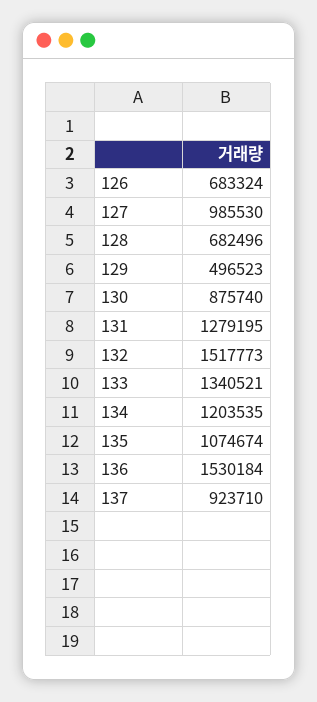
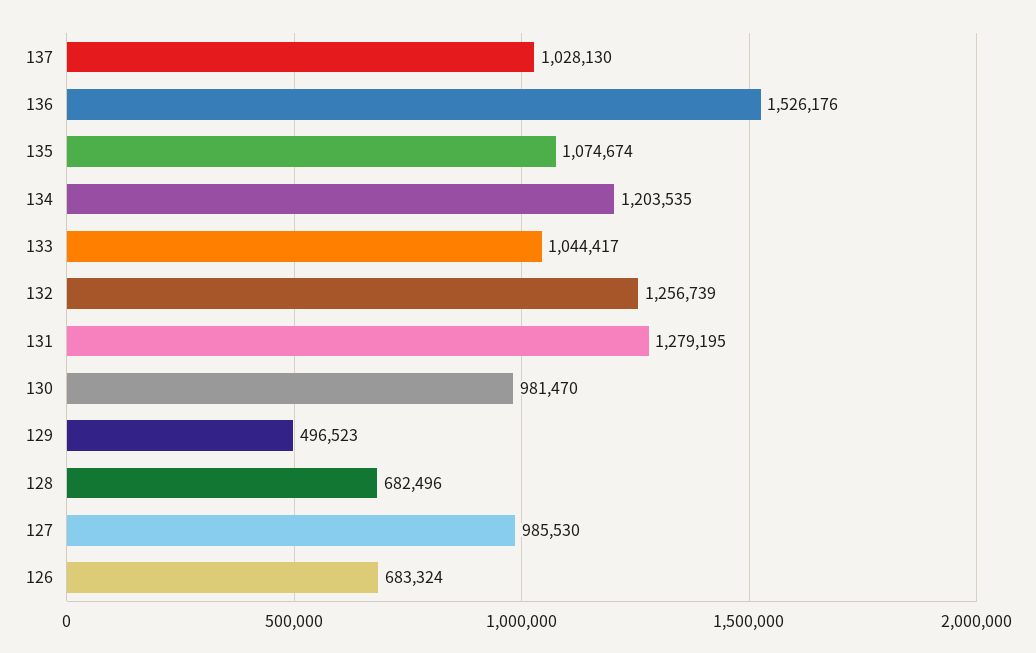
  {
    "126": 683324,
    "127": 985530,
    "128": 682496,
    "129": 496523,
-   "130": 875740,
+   "130": 981470,
    "131": 1279195,
-   "132": 1517773,
+   "132": 1256739,
-   "133": 1340521,
+   "133": 1044417,
    "134": 1203535,
    "135": 1074674,
-   "136": 1530184,
+   "136": 1526176,
-   "137": 923710
+   "137": 1028130
  }

